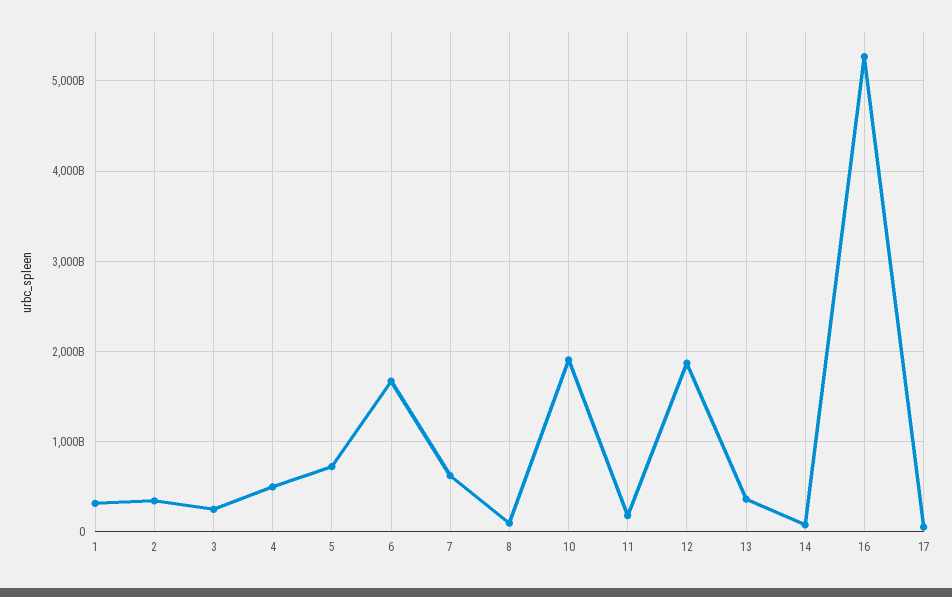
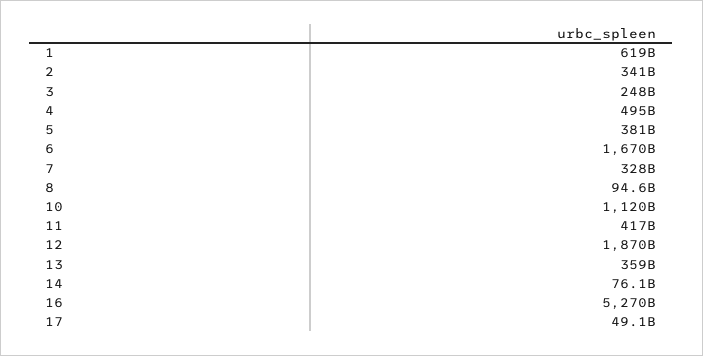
  {
-   "1": 300000000000,
+   "1": 619000000000,
    "2": 341000000000,
    "3": 248000000000,
    "4": 495000000000,
-   "5": 700000000000,
+   "5": 381000000000,
    "6": 1670000000000,
-   "7": 600000000000,
+   "7": 328000000000,
    "8": 94600000000,
-   "10": 1900000000000,
+   "10": 1120000000000,
-   "11": 200000000000,
+   "11": 417000000000,
    "12": 1870000000000,
    "13": 359000000000,
    "14": 76100000000,
    "16": 5270000000000,
    "17": 49100000000
  }

